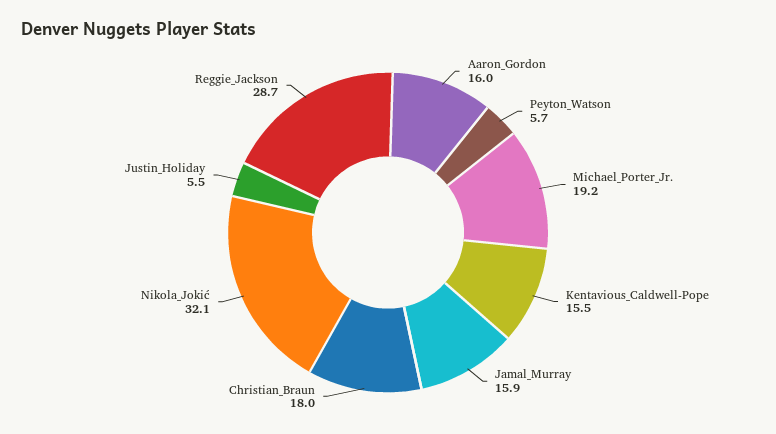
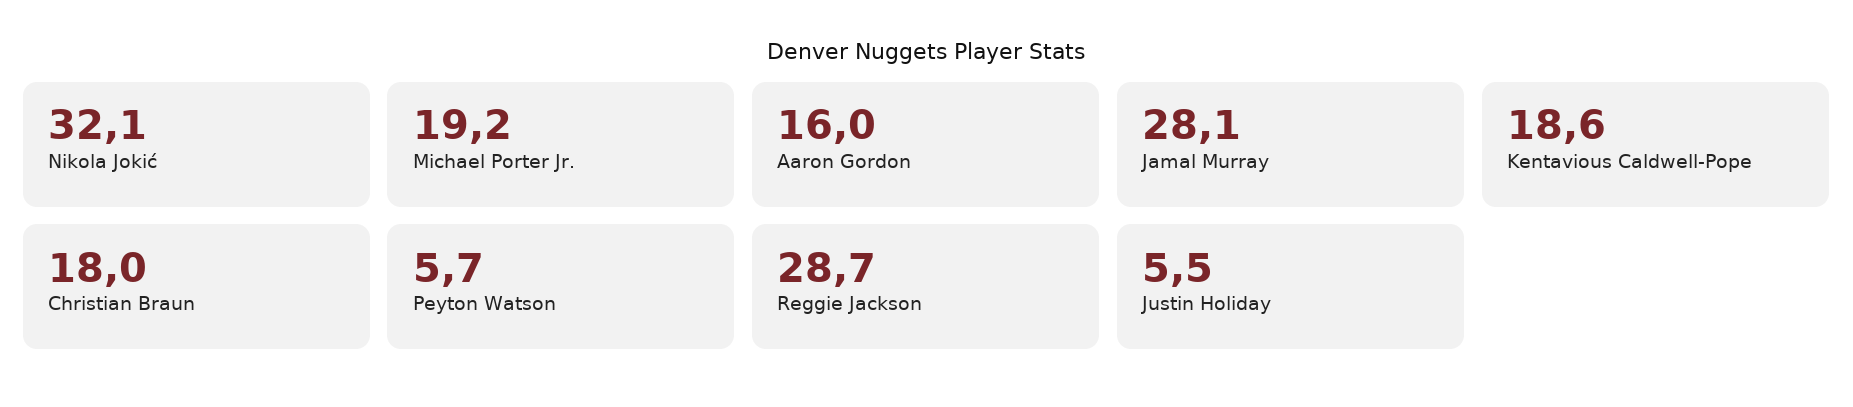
  {
    "Aaron_Gordon": 16,
    "Peyton_Watson": 5.7,
    "Michael_Porter_Jr.": 19.2,
-   "Kentavious_Caldwell-Pope": 15.5,
+   "Kentavious_Caldwell-Pope": 18.6,
-   "Jamal_Murray": 15.9,
+   "Jamal_Murray": 28.1,
    "Christian_Braun": 18,
    "Nikola_Jokić": 32.1,
    "Justin_Holiday": 5.5,
    "Reggie_Jackson": 28.7
  }

